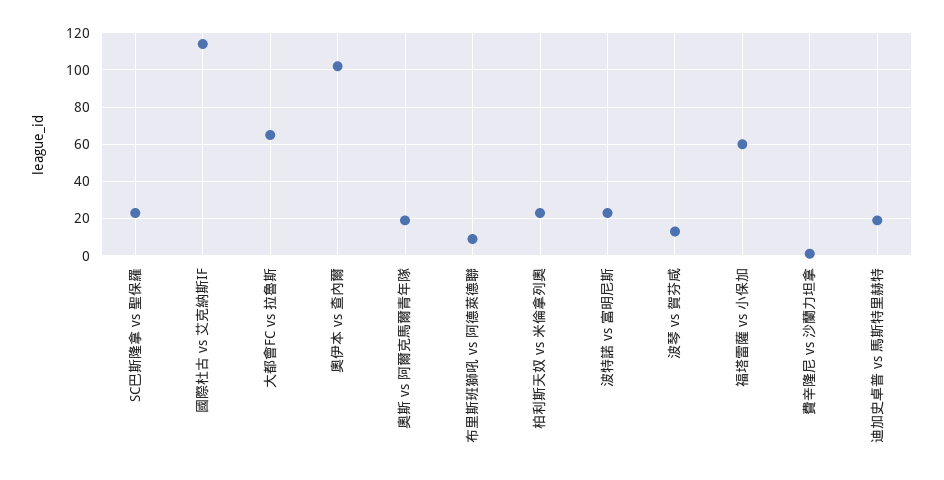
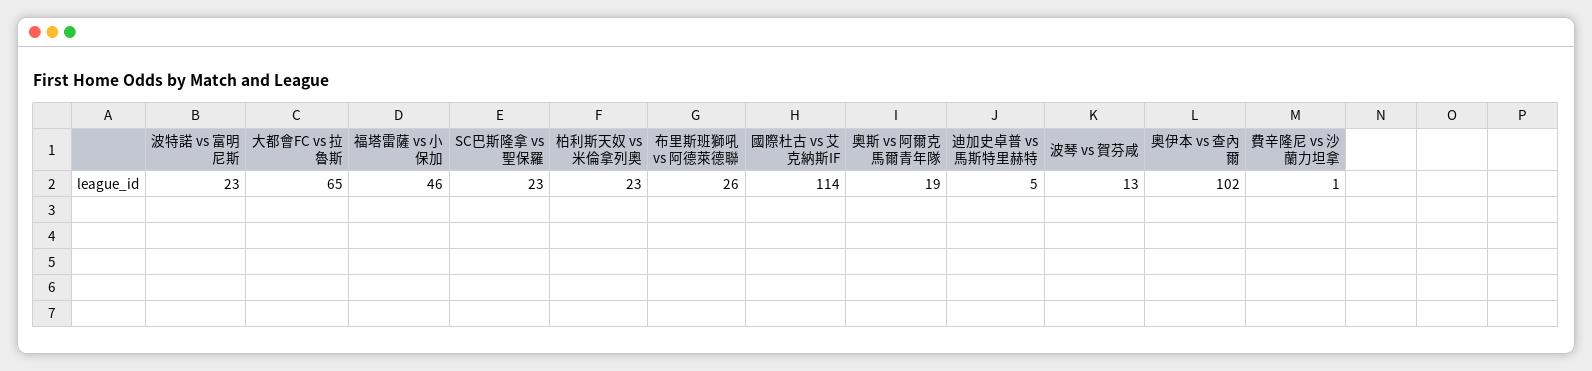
  {
    "SC巴斯隆拿 vs 聖保羅": 23,
    "國際杜古 vs 艾克納斯IF": 114,
    "大都會FC vs 拉魯斯": 65,
    "奧伊本 vs 查內爾": 102,
    "奧斯 vs 阿爾克馬爾青年隊": 19,
-   "布里斯班獅吼 vs 阿德萊德聯": 10,
+   "布里斯班獅吼 vs 阿德萊德聯": 26,
    "柏利斯天奴 vs 米倫拿列奧": 23,
    "波特諾 vs 富明尼斯": 23,
    "波琴 vs 賀芬咸": 13,
-   "福塔雷薩 vs 小保加": 60,
+   "福塔雷薩 vs 小保加": 46,
    "費辛隆尼 vs 沙蘭力坦拿": 1,
-   "迪加史卓普 vs 馬斯特里赫特": 20
+   "迪加史卓普 vs 馬斯特里赫特": 5
  }

